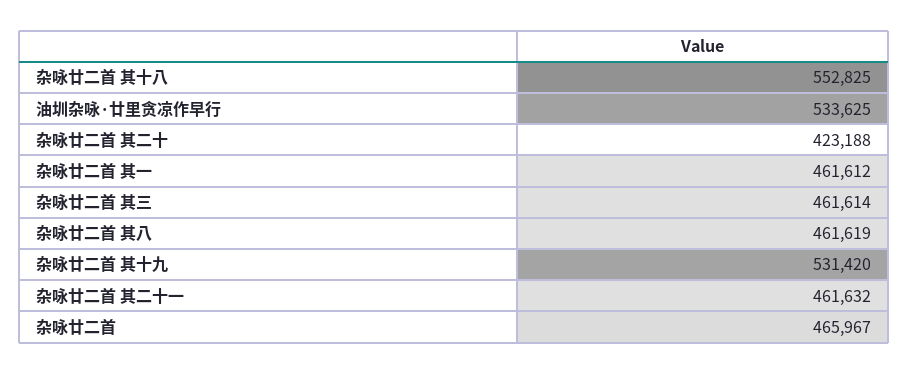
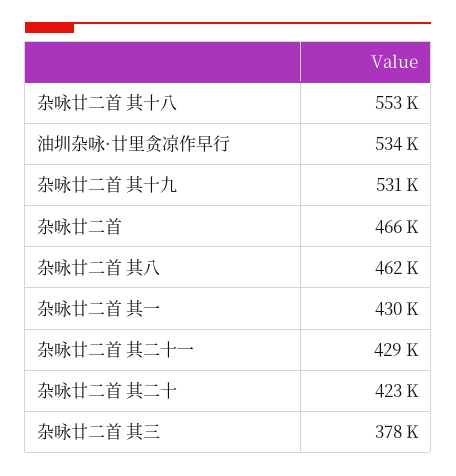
  {
    "杂咏廿二首 其十八": 552825,
    "油圳杂咏·廿里贪凉作早行": 533625,
    "杂咏廿二首 其二十": 423188,
-   "杂咏廿二首 其一": 461612,
+   "杂咏廿二首 其一": 430000,
-   "杂咏廿二首 其三": 461614,
+   "杂咏廿二首 其三": 378000,
    "杂咏廿二首 其八": 461619,
    "杂咏廿二首 其十九": 531420,
-   "杂咏廿二首 其二十一": 461632,
+   "杂咏廿二首 其二十一": 429000,
    "杂咏廿二首": 465967
  }

